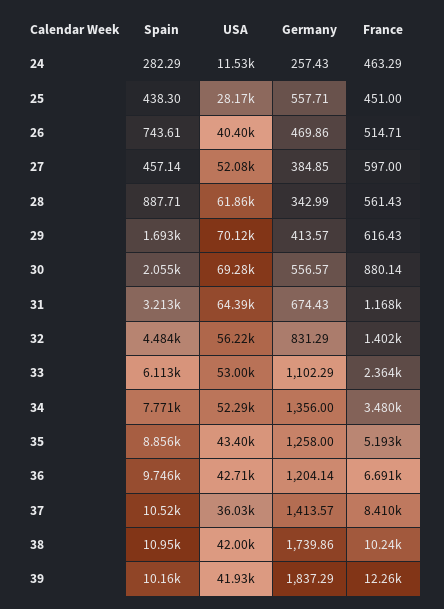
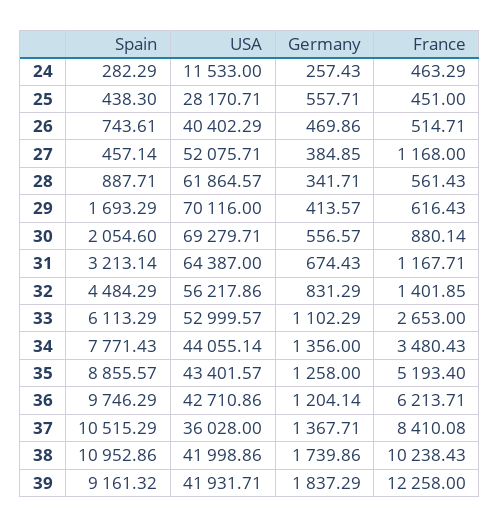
  {
    "Spain": {
      "24": 282.29,
      "25": 438.3,
      "26": 743.61,
      "27": 457.14,
      "28": 887.71,
      "29": 1693.29,
      "30": 2054.6,
      "31": 3213.14,
      "32": 4484.29,
      "33": 6113.29,
      "34": 7771.43,
      "35": 8855.57,
      "36": 9746.29,
      "37": 10515.29,
      "38": 10952.86,
-     "39": 10160
+     "39": 9161.32
    },
    "USA": {
      "24": 11533,
      "25": 28170.71,
      "26": 40402.29,
      "27": 52075.71,
      "28": 61864.57,
      "29": 70116,
      "30": 69279.71,
      "31": 64387,
      "32": 56217.86,
      "33": 52999.57,
-     "34": 52290,
+     "34": 44055.14,
      "35": 43401.57,
      "36": 42710.86,
      "37": 36028,
      "38": 41998.86,
      "39": 41931.71
    },
    "Germany": {
      "24": 257.43,
      "25": 557.71,
      "26": 469.86,
      "27": 384.85,
-     "28": 342.99,
+     "28": 341.71,
      "29": 413.57,
      "30": 556.57,
      "31": 674.43,
      "32": 831.29,
      "33": 1102.29,
      "34": 1356,
      "35": 1258,
      "36": 1204.14,
-     "37": 1413.57,
+     "37": 1367.71,
      "38": 1739.86,
      "39": 1837.29
    },
    "France": {
      "24": 463.29,
      "25": 451,
      "26": 514.71,
-     "27": 597,
+     "27": 1168,
      "28": 561.43,
      "29": 616.43,
      "30": 880.14,
      "31": 1167.71,
      "32": 1401.85,
-     "33": 2364,
+     "33": 2653,
      "34": 3480.43,
      "35": 5193.4,
-     "36": 6691,
+     "36": 6213.71,
      "37": 8410.08,
      "38": 10238.43,
      "39": 12258
    }
  }

